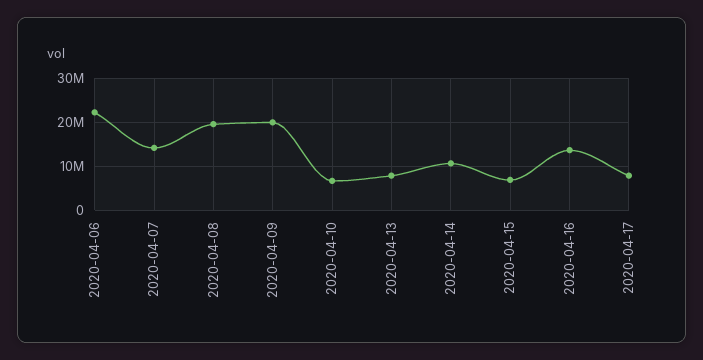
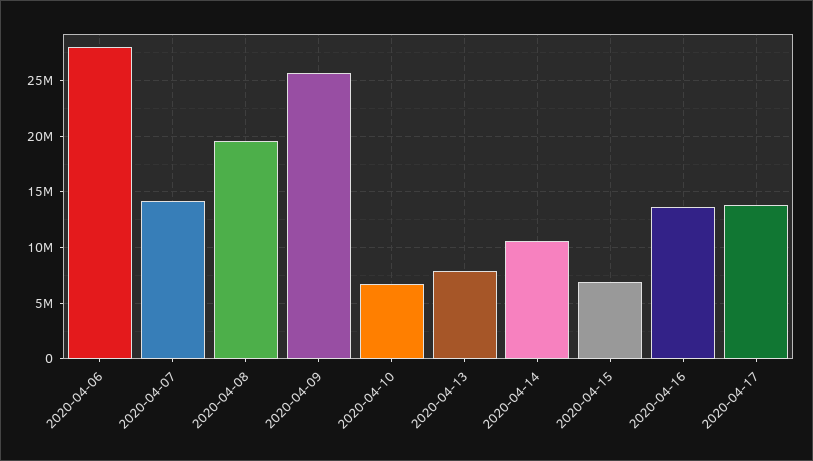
  {
-   "2020-04-06": 22000000,
+   "2020-04-06": 28000000,
    "2020-04-07": 14000000,
    "2020-04-08": 20000000,
-   "2020-04-09": 20000000,
+   "2020-04-09": 26000000,
    "2020-04-10": 7000000,
    "2020-04-13": 8000000,
    "2020-04-14": 11000000,
    "2020-04-15": 7000000,
    "2020-04-16": 14000000,
-   "2020-04-17": 8000000
+   "2020-04-17": 14000000
  }

